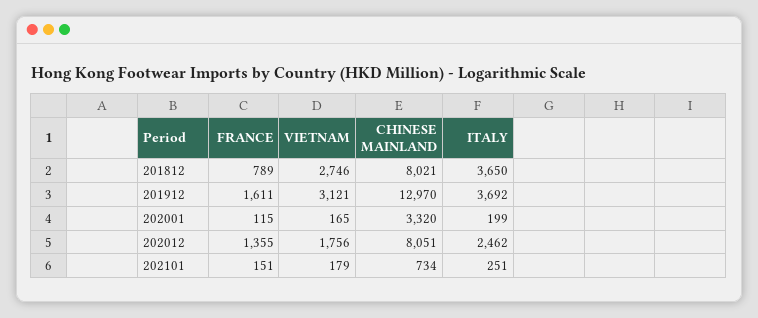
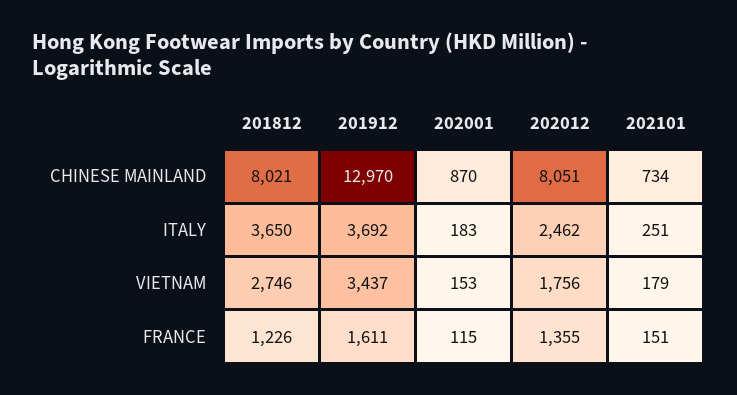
  {
    "FRANCE": {
-     "201812": 789,
+     "201812": 1226,
      "201912": 1611,
      "202001": 115,
      "202012": 1355,
      "202101": 151
    },
    "VIETNAM": {
      "201812": 2746,
-     "201912": 3121,
+     "201912": 3437,
-     "202001": 165,
+     "202001": 153,
      "202012": 1756,
      "202101": 179
    },
    "CHINESE MAINLAND": {
      "201812": 8021,
      "201912": 12970,
-     "202001": 3320,
+     "202001": 870,
      "202012": 8051,
      "202101": 734
    },
    "ITALY": {
      "201812": 3650,
      "201912": 3692,
-     "202001": 199,
+     "202001": 183,
      "202012": 2462,
      "202101": 251
    }
  }

